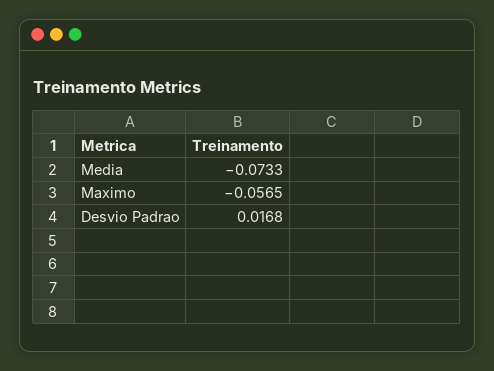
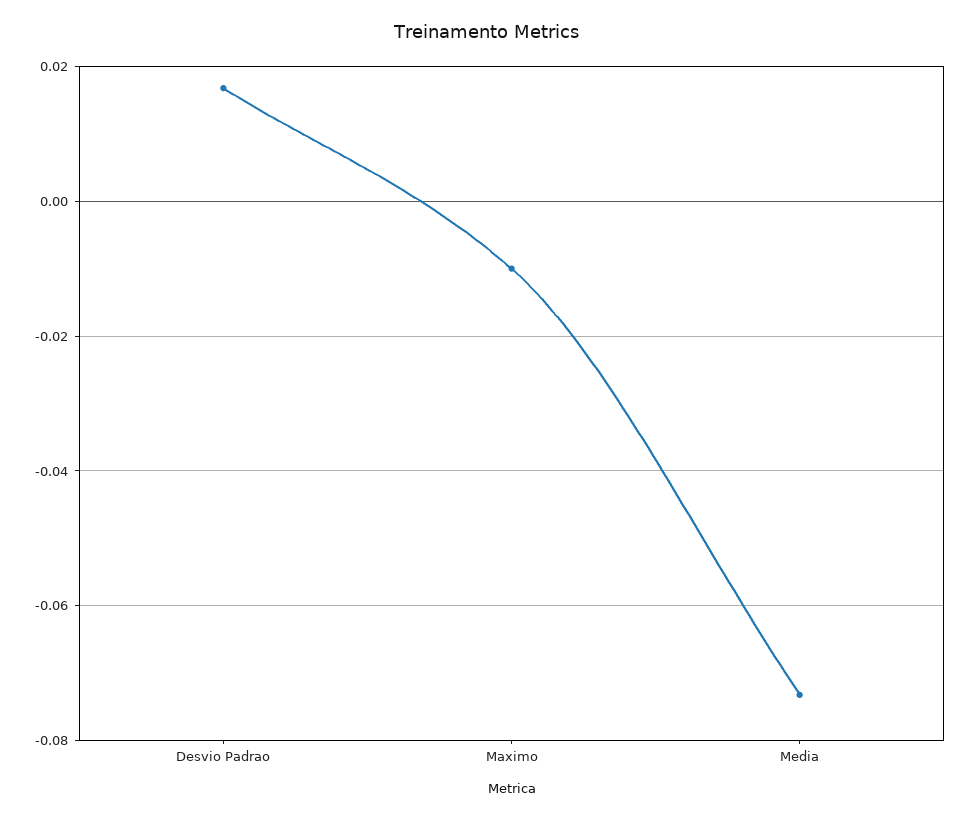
  {
    "Media": -0.0733,
-   "Maximo": -0.0565,
+   "Maximo": -0.01,
    "Desvio Padrao": 0.0168
  }

